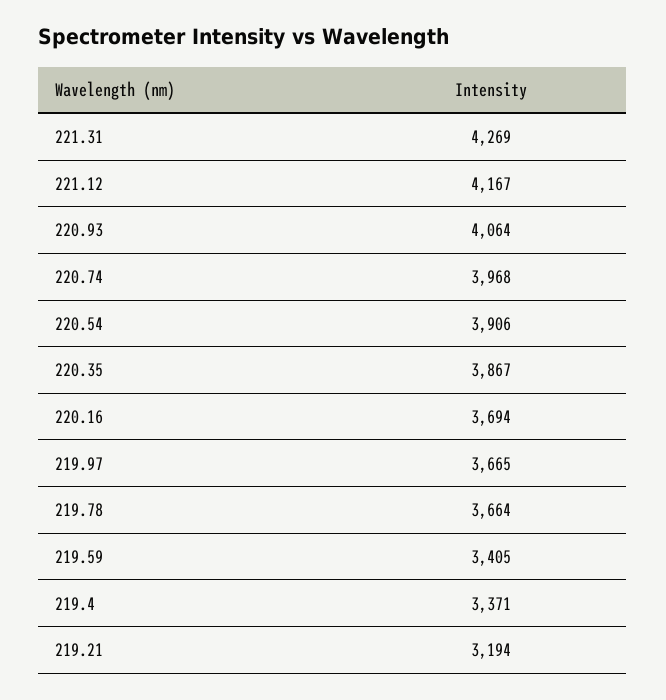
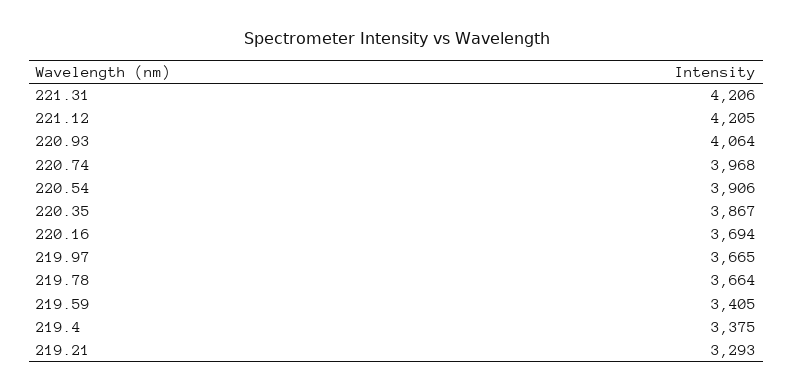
  {
-   "221.31": 4269,
+   "221.31": 4206,
-   "221.12": 4167,
+   "221.12": 4205,
    "220.93": 4064,
    "220.74": 3968,
    "220.54": 3906,
    "220.35": 3867,
    "220.16": 3694,
    "219.97": 3665,
    "219.78": 3664,
    "219.59": 3405,
-   "219.4": 3371,
+   "219.4": 3375,
-   "219.21": 3194
+   "219.21": 3293
  }

